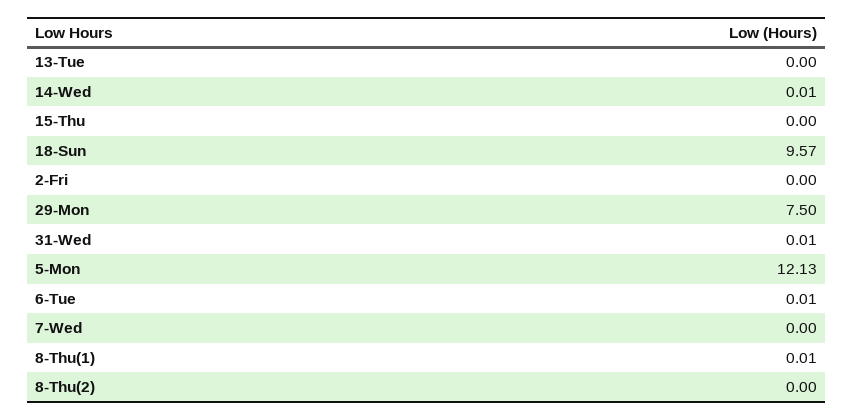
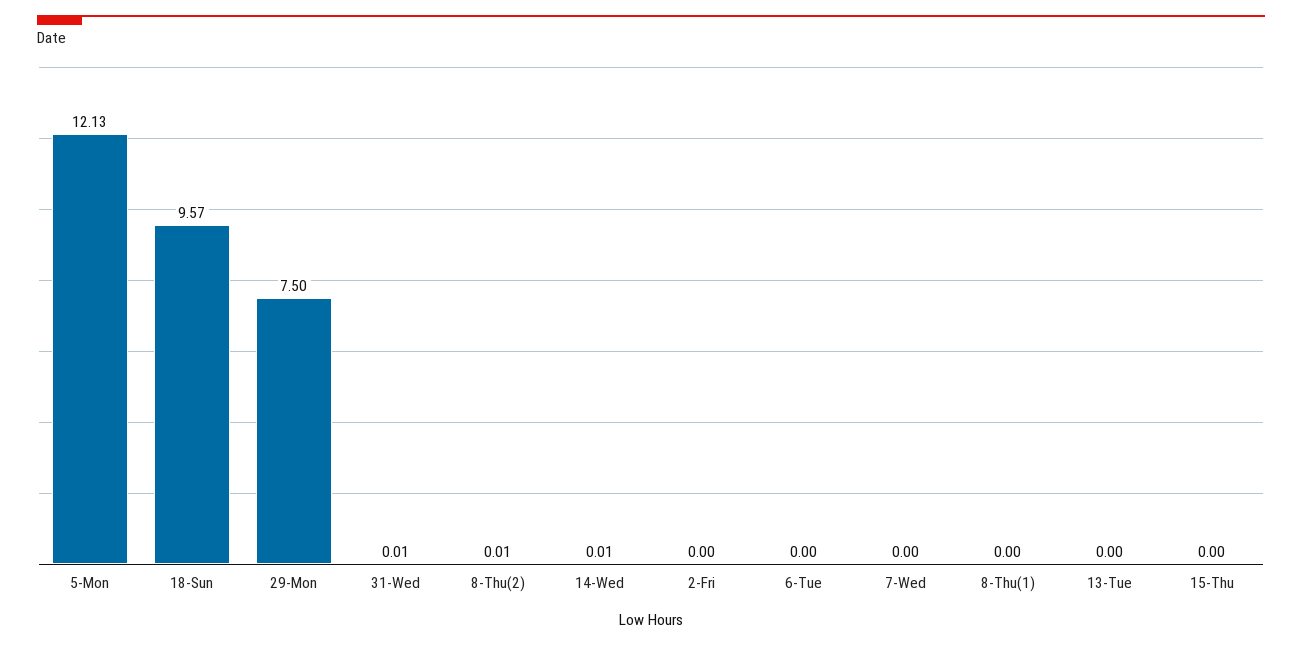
  {
    "13-Tue": 0,
    "14-Wed": 0.01,
    "15-Thu": 0,
    "18-Sun": 9.57,
    "2-Fri": 0,
    "29-Mon": 7.5,
    "31-Wed": 0.01,
    "5-Mon": 12.13,
-   "6-Tue": 0.01,
+   "6-Tue": 0,
    "7-Wed": 0,
-   "8-Thu(1)": 0.01,
+   "8-Thu(1)": 0,
-   "8-Thu(2)": 0
+   "8-Thu(2)": 0.01
  }

